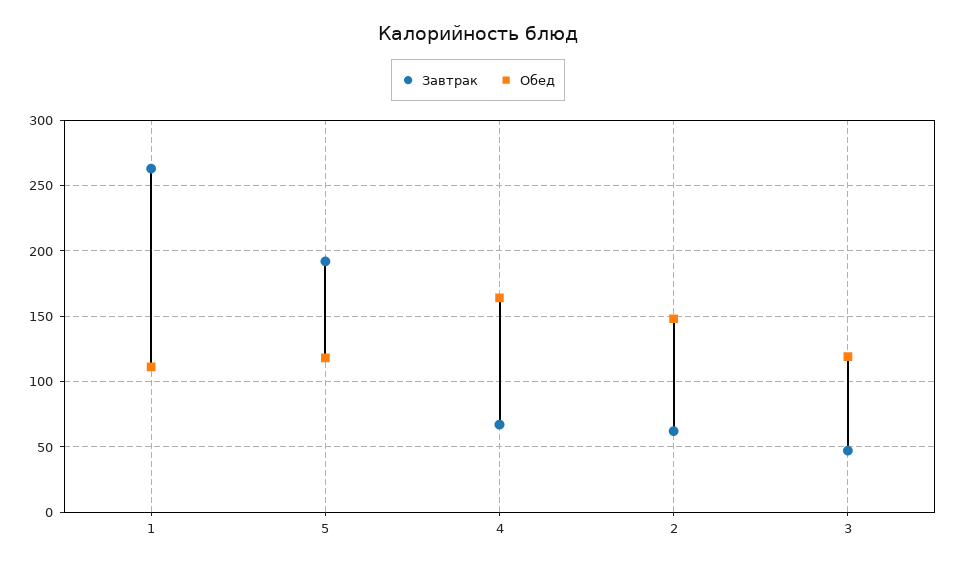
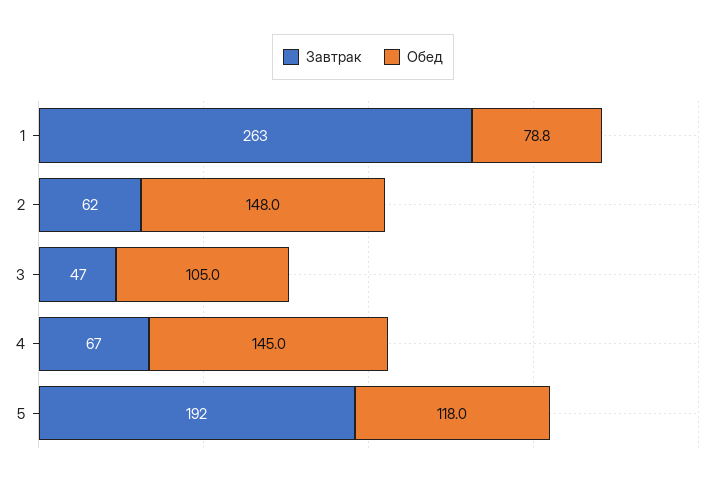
  {
    "Завтрак": {
      "1": 263,
      "5": 192,
      "4": 67,
      "2": 62,
      "3": 47
    },
    "Обед": {
-     "1": 110,
+     "1": 78.8,
      "5": 118,
-     "4": 165,
+     "4": 145,
      "2": 148,
-     "3": 120
+     "3": 105
    }
  }

